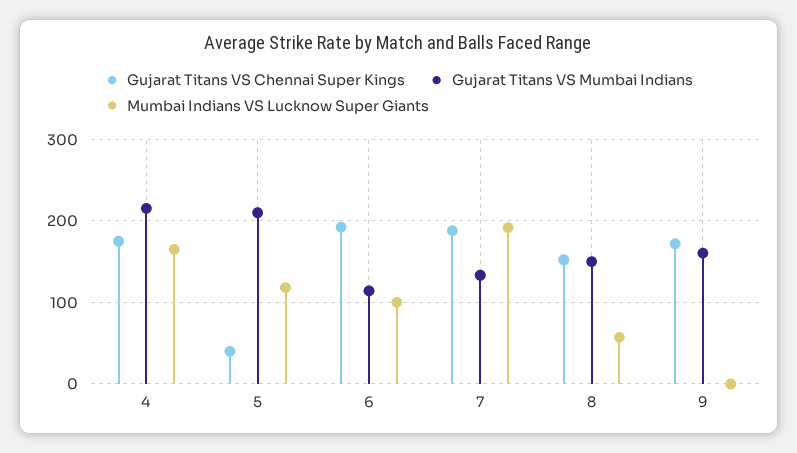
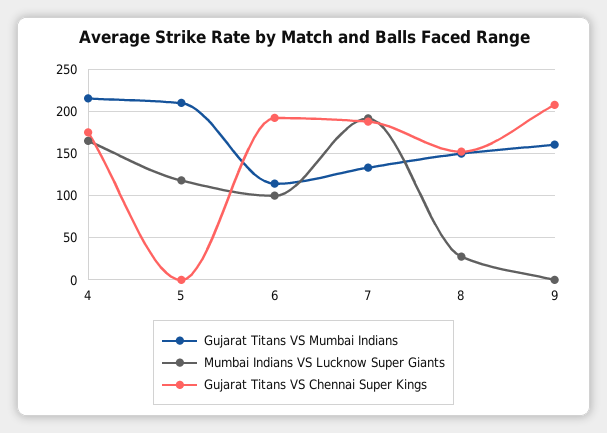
  {
    "Gujarat Titans VS Chennai Super Kings": {
      "4": 180,
-     "5": 40,
+     "5": 0,
      "6": 190,
      "7": 190,
      "8": 150,
-     "9": 170
+     "9": 210
    },
    "Gujarat Titans VS Mumbai Indians": {
      "4": 220,
      "5": 210,
      "6": 110,
      "7": 130,
      "8": 150,
      "9": 160
    },
    "Mumbai Indians VS Lucknow Super Giants": {
      "4": 170,
      "5": 120,
      "6": 100,
      "7": 190,
-     "8": 60,
+     "8": 30,
      "9": 0
    }
  }

